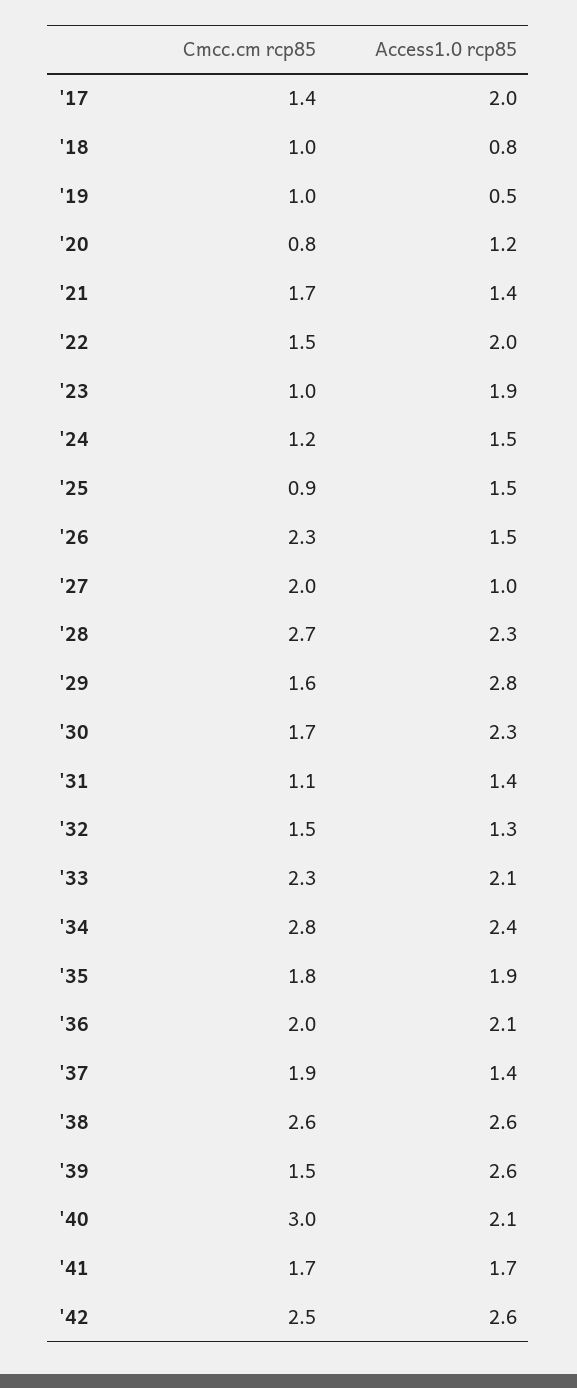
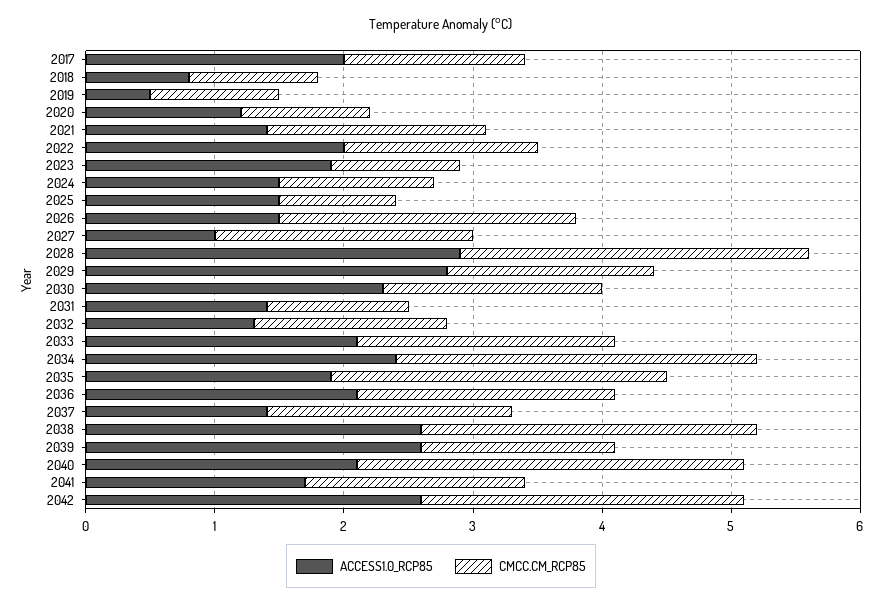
  {
    "Cmcc.cm rcp85": {
      "'17": 1.4,
      "'18": 1,
      "'19": 1,
-     "'20": 0.8,
+     "'20": 1,
      "'21": 1.7,
      "'22": 1.5,
      "'23": 1,
      "'24": 1.2,
      "'25": 0.9,
      "'26": 2.3,
      "'27": 2,
      "'28": 2.7,
      "'29": 1.6,
      "'30": 1.7,
      "'31": 1.1,
      "'32": 1.5,
-     "'33": 2.3,
+     "'33": 2,
      "'34": 2.8,
-     "'35": 1.8,
+     "'35": 2.6,
      "'36": 2,
      "'37": 1.9,
      "'38": 2.6,
      "'39": 1.5,
      "'40": 3,
      "'41": 1.7,
      "'42": 2.5
    },
    "Access1.0 rcp85": {
      "'17": 2,
      "'18": 0.8,
      "'19": 0.5,
      "'20": 1.2,
      "'21": 1.4,
      "'22": 2,
      "'23": 1.9,
      "'24": 1.5,
      "'25": 1.5,
      "'26": 1.5,
      "'27": 1,
-     "'28": 2.3,
+     "'28": 2.9,
      "'29": 2.8,
      "'30": 2.3,
      "'31": 1.4,
      "'32": 1.3,
      "'33": 2.1,
      "'34": 2.4,
      "'35": 1.9,
      "'36": 2.1,
      "'37": 1.4,
      "'38": 2.6,
      "'39": 2.6,
      "'40": 2.1,
      "'41": 1.7,
      "'42": 2.6
    }
  }

